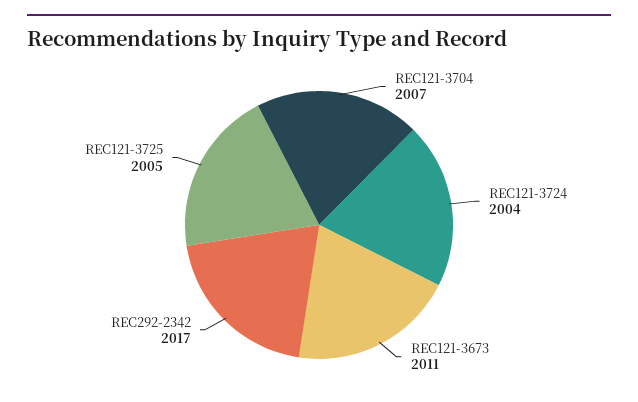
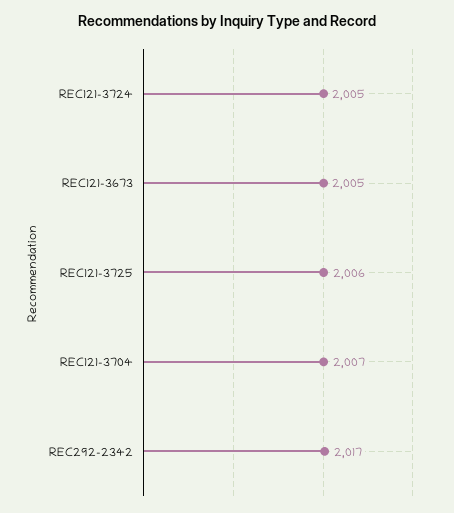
  {
    "REC121-3704": 2007,
-   "REC121-3724": 2004,
+   "REC121-3724": 2005,
-   "REC121-3673": 2011,
+   "REC121-3673": 2005,
    "REC292-2342": 2017,
-   "REC121-3725": 2005
+   "REC121-3725": 2006
  }

